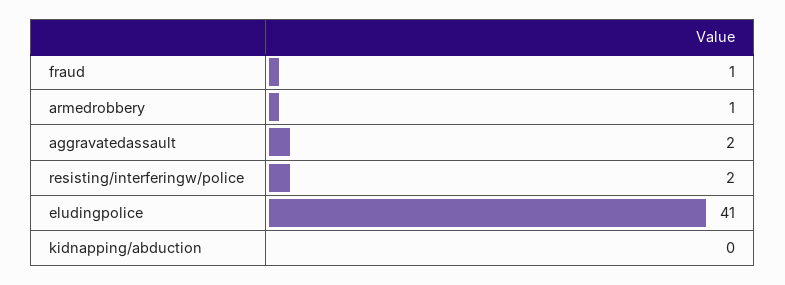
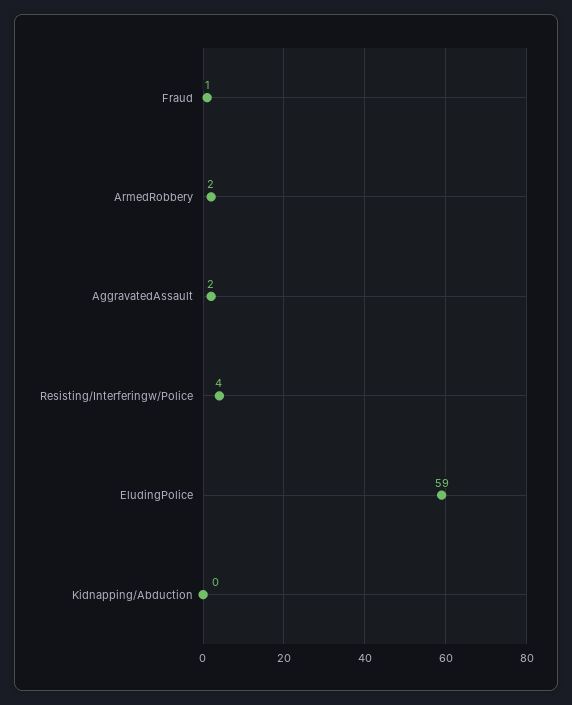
  {
    "fraud": 1,
-   "armedrobbery": 1,
+   "armedrobbery": 2,
    "aggravatedassault": 2,
-   "resisting/interferingw/police": 2,
+   "resisting/interferingw/police": 4,
-   "eludingpolice": 41,
+   "eludingpolice": 59,
    "kidnapping/abduction": 0
  }

